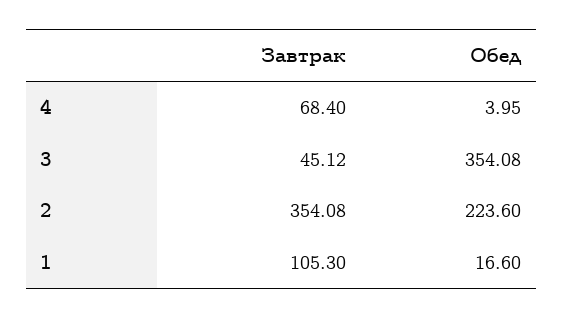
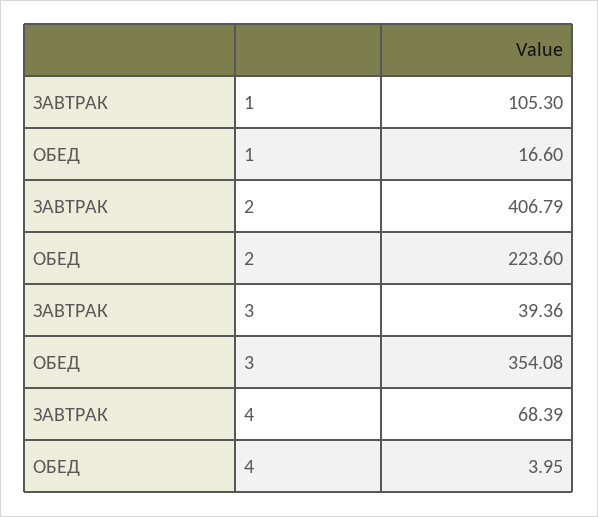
  {
    "Завтрак": {
-     "4": 68.4,
+     "4": 68.39,
-     "3": 45.12,
+     "3": 39.36,
-     "2": 354.08,
+     "2": 406.79,
      "1": 105.3
    },
    "Обед": {
      "4": 3.95,
      "3": 354.08,
      "2": 223.6,
      "1": 16.6
    }
  }

